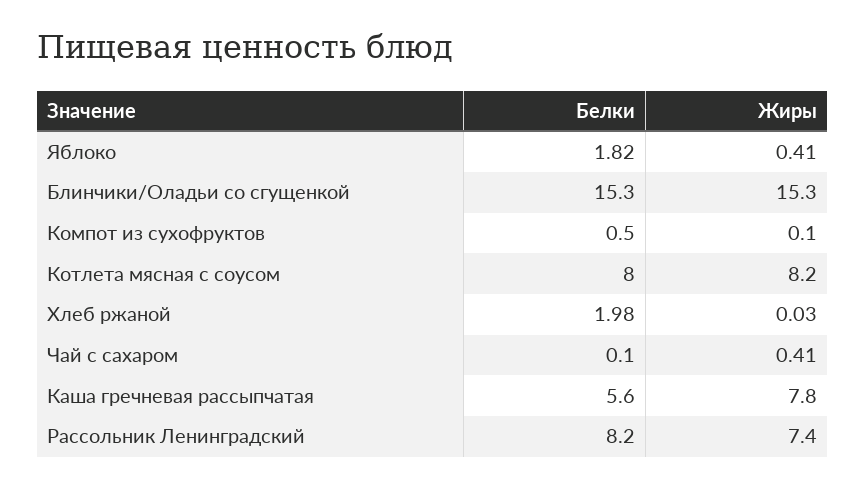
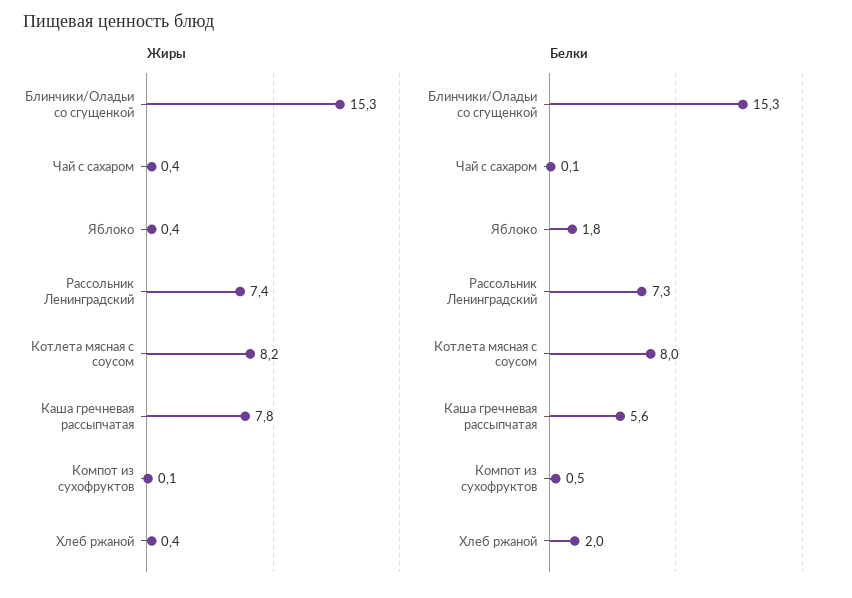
  {
    "Белки": {
      "Яблоко": 1.82,
      "Блинчики/Оладьи со сгущенкой": 15.3,
      "Компот из сухофруктов": 0.5,
      "Котлета мясная с соусом": 8,
      "Хлеб ржаной": 1.98,
      "Чай с сахаром": 0.1,
      "Каша гречневая рассыпчатая": 5.6,
-     "Рассольник Ленинградский": 8.2
+     "Рассольник Ленинградский": 7.3
    },
    "Жиры": {
      "Яблоко": 0.41,
      "Блинчики/Оладьи со сгущенкой": 15.3,
      "Компот из сухофруктов": 0.1,
      "Котлета мясная с соусом": 8.2,
-     "Хлеб ржаной": 0.03,
+     "Хлеб ржаной": 0.4,
      "Чай с сахаром": 0.41,
      "Каша гречневая рассыпчатая": 7.8,
      "Рассольник Ленинградский": 7.4
    }
  }

